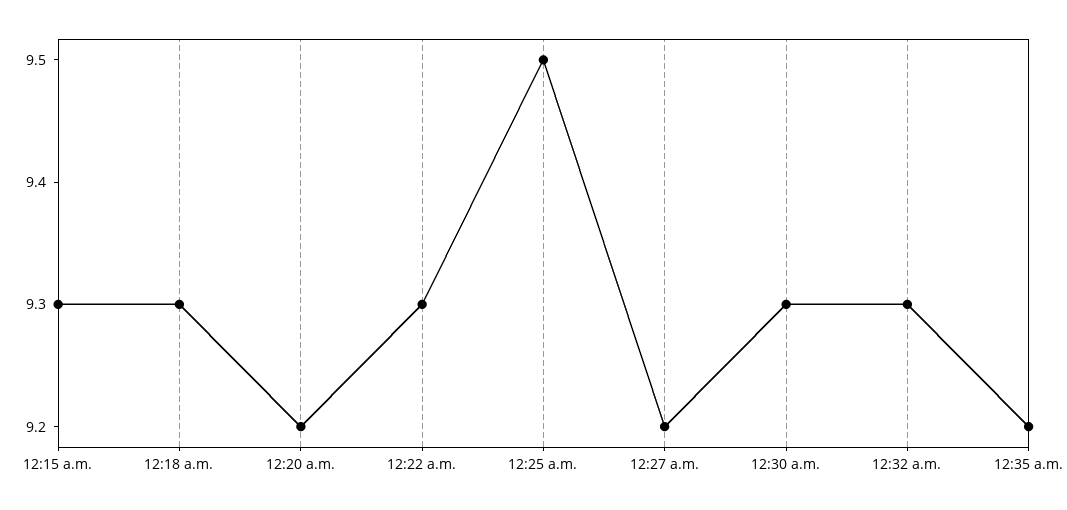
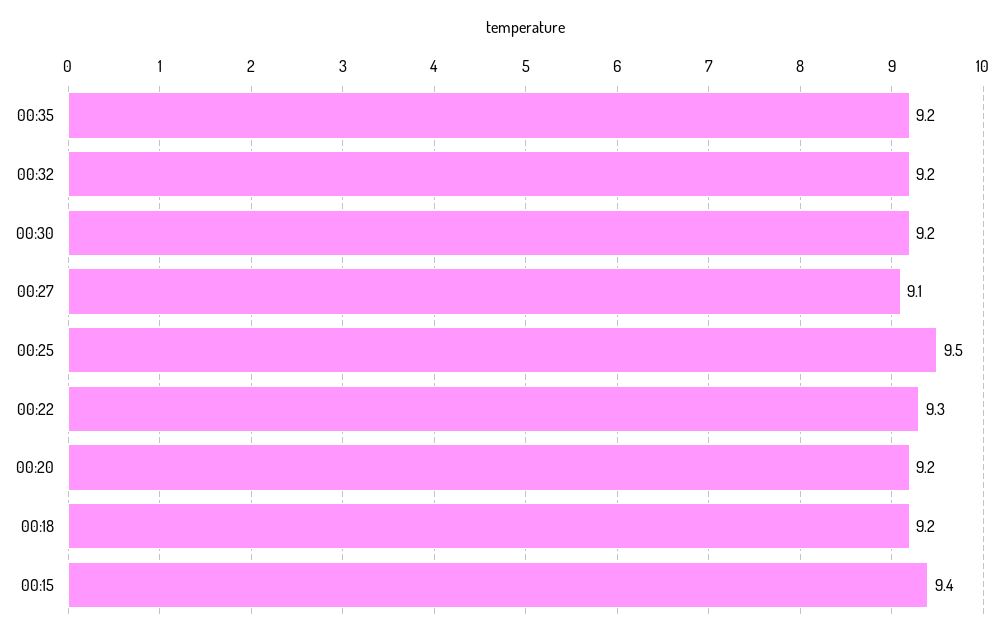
  {
-   "12:15 a.m.": 9.3,
+   "12:15 a.m.": 9.4,
-   "12:18 a.m.": 9.3,
+   "12:18 a.m.": 9.2,
    "12:20 a.m.": 9.2,
    "12:22 a.m.": 9.3,
    "12:25 a.m.": 9.5,
-   "12:27 a.m.": 9.2,
+   "12:27 a.m.": 9.1,
-   "12:30 a.m.": 9.3,
+   "12:30 a.m.": 9.2,
-   "12:32 a.m.": 9.3,
+   "12:32 a.m.": 9.2,
    "12:35 a.m.": 9.2
  }

